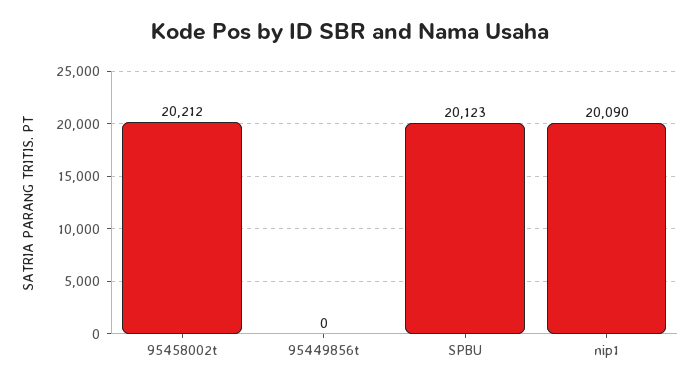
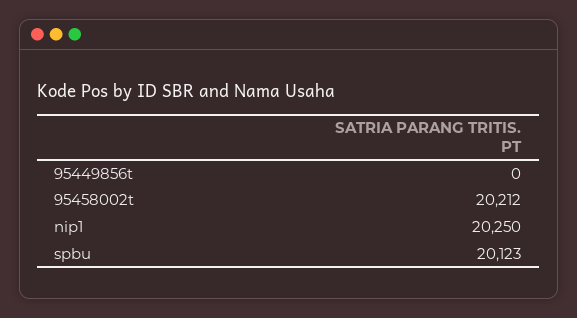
  {
    "95458002t": 20212,
    "95449856t": 0,
    "SPBU": 20123,
-   "nip1": 20090
+   "nip1": 20250
  }

